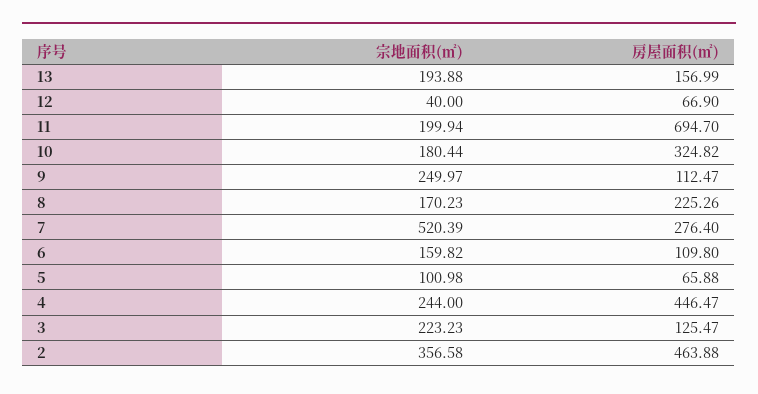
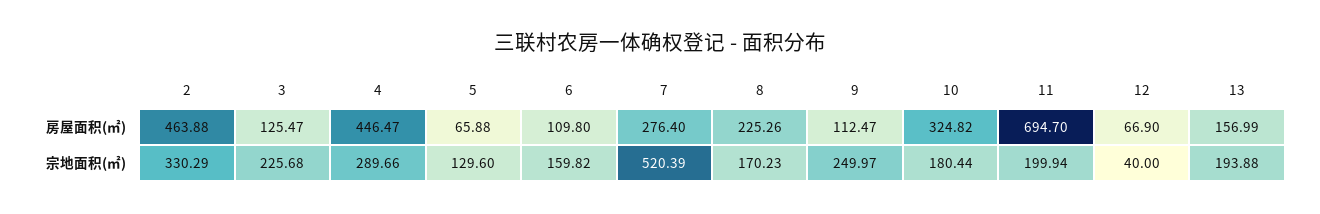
  {
    "宗地面积(㎡)": {
      "13": 193.88,
      "12": 40,
      "11": 199.94,
      "10": 180.44,
      "9": 249.97,
      "8": 170.23,
      "7": 520.39,
      "6": 159.82,
-     "5": 100.98,
+     "5": 129.6,
-     "4": 244,
+     "4": 289.66,
-     "3": 223.23,
+     "3": 225.68,
-     "2": 356.58
+     "2": 330.29
    },
    "房屋面积(㎡)": {
      "13": 156.99,
      "12": 66.9,
      "11": 694.7,
      "10": 324.82,
      "9": 112.47,
      "8": 225.26,
      "7": 276.4,
      "6": 109.8,
      "5": 65.88,
      "4": 446.47,
      "3": 125.47,
      "2": 463.88
    }
  }

